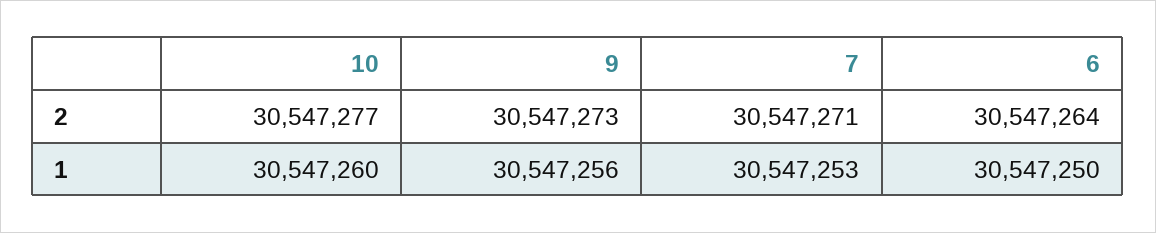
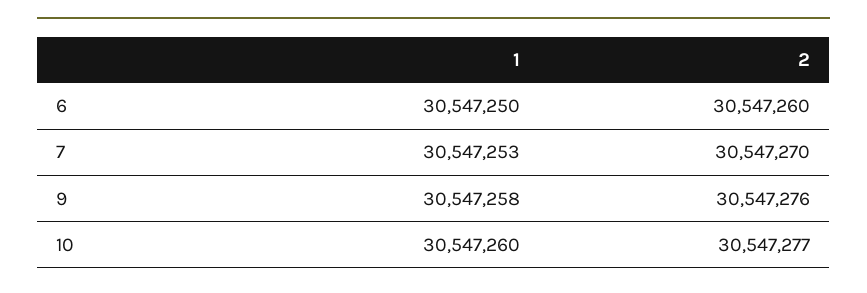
  {
    "10": {
      "2": 30547277,
      "1": 30547260
    },
    "9": {
-     "2": 30547273,
+     "2": 30547276,
-     "1": 30547256
+     "1": 30547258
    },
    "7": {
-     "2": 30547271,
+     "2": 30547270,
      "1": 30547253
    },
    "6": {
-     "2": 30547264,
+     "2": 30547260,
      "1": 30547250
    }
  }

